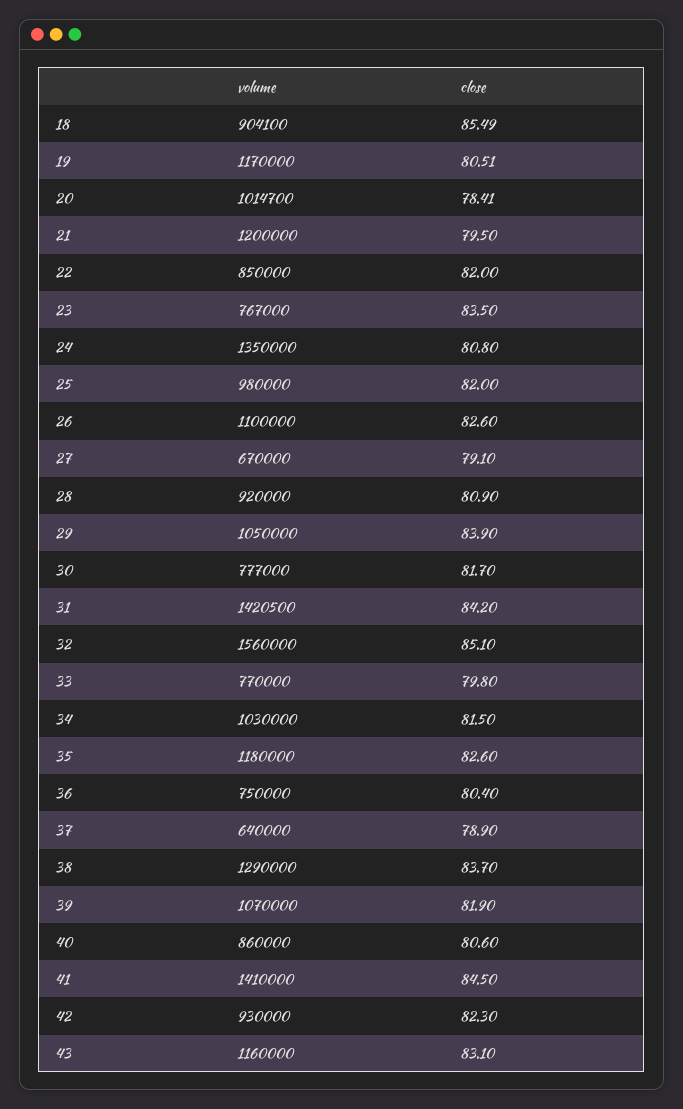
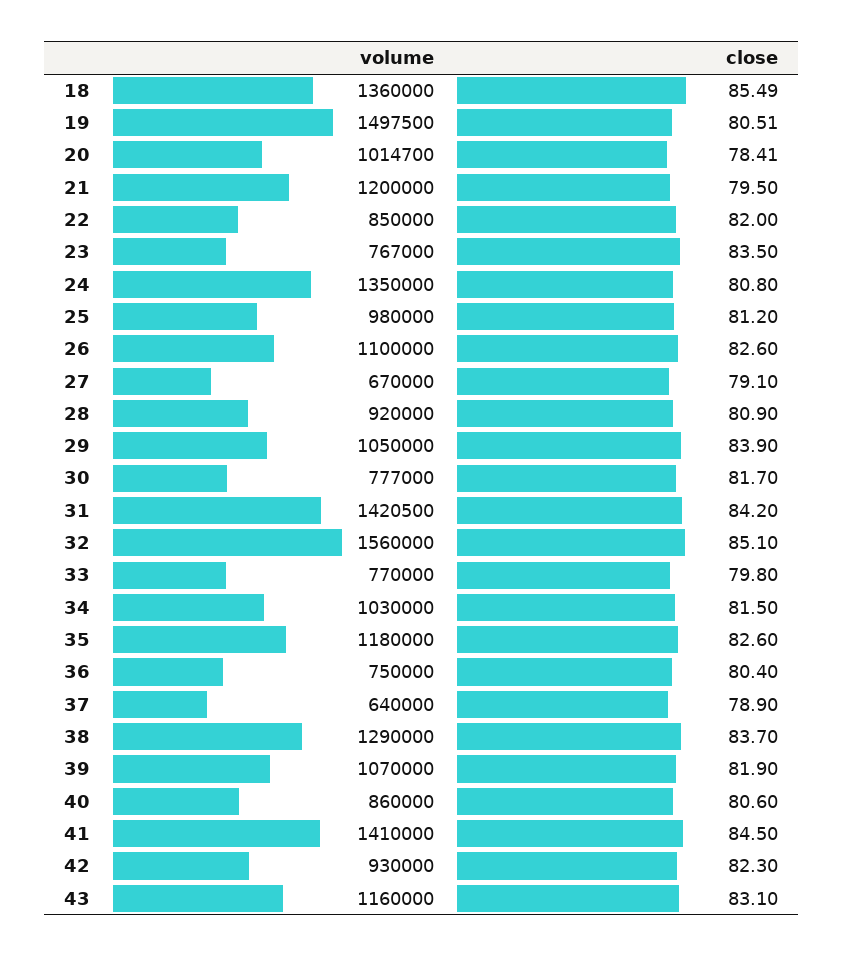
  {
    "volume": {
-     "18": 904100,
+     "18": 1360000,
-     "19": 1170000,
+     "19": 1497500,
      "20": 1014700,
      "21": 1200000,
      "22": 850000,
      "23": 767000,
      "24": 1350000,
      "25": 980000,
      "26": 1100000,
      "27": 670000,
      "28": 920000,
      "29": 1050000,
      "30": 777000,
      "31": 1420500,
      "32": 1560000,
      "33": 770000,
      "34": 1030000,
      "35": 1180000,
      "36": 750000,
      "37": 640000,
      "38": 1290000,
      "39": 1070000,
      "40": 860000,
      "41": 1410000,
      "42": 930000,
      "43": 1160000
    },
    "close": {
      "18": 85.49,
      "19": 80.51,
      "20": 78.41,
      "21": 79.5,
      "22": 82,
      "23": 83.5,
      "24": 80.8,
-     "25": 82,
+     "25": 81.2,
      "26": 82.6,
      "27": 79.1,
      "28": 80.9,
      "29": 83.9,
      "30": 81.7,
      "31": 84.2,
      "32": 85.1,
      "33": 79.8,
      "34": 81.5,
      "35": 82.6,
      "36": 80.4,
      "37": 78.9,
      "38": 83.7,
      "39": 81.9,
      "40": 80.6,
      "41": 84.5,
      "42": 82.3,
      "43": 83.1
    }
  }

